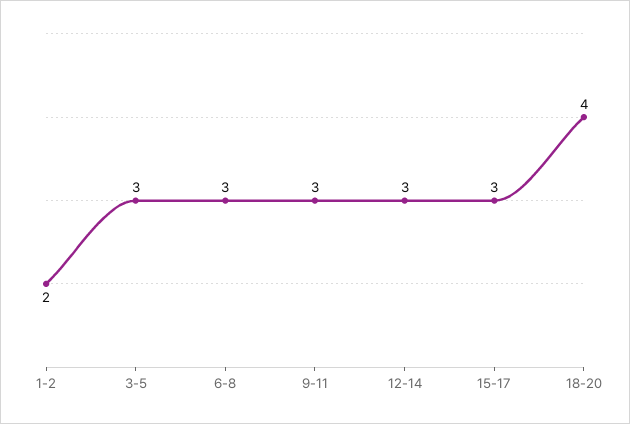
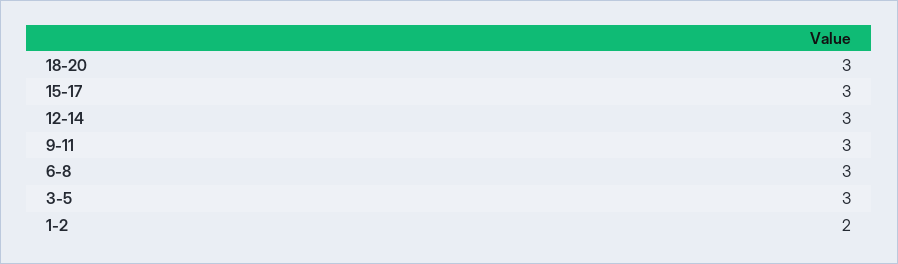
  {
    "1-2": 2,
    "3-5": 3,
    "6-8": 3,
    "9-11": 3,
    "12-14": 3,
    "15-17": 3,
-   "18-20": 4
+   "18-20": 3
  }

